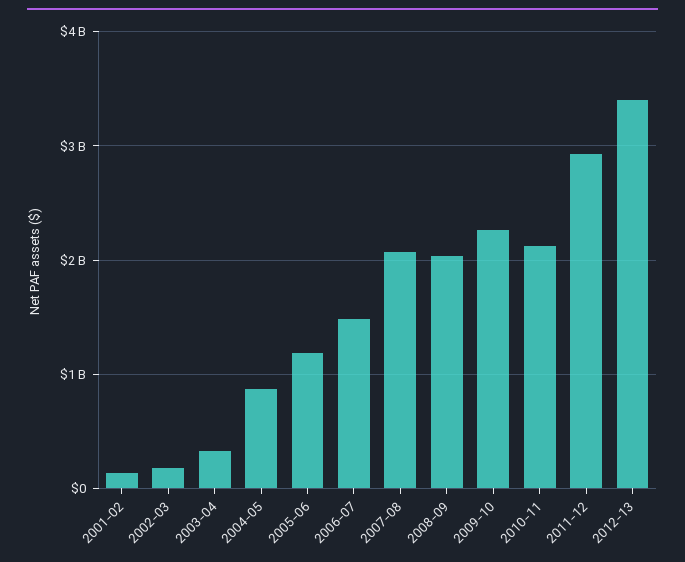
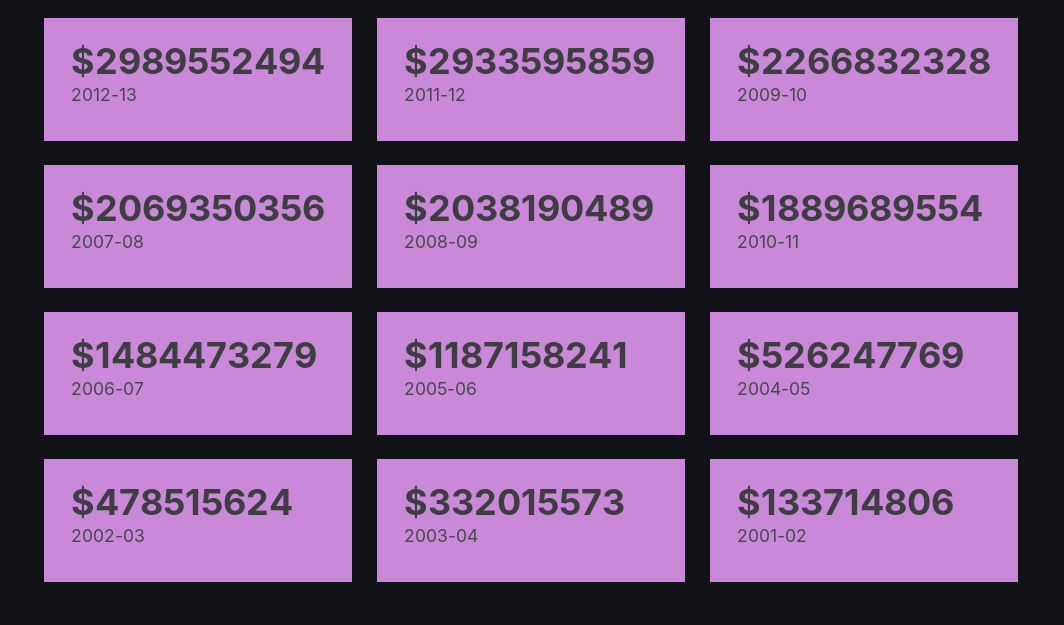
  {
    "2001-02": 133714806,
-   "2002-03": 200000000,
+   "2002-03": 478515624,
    "2003-04": 332015573,
-   "2004-05": 900000000,
+   "2004-05": 526247769,
    "2005-06": 1187158241,
    "2006-07": 1484473279,
    "2007-08": 2069350356,
    "2008-09": 2038190489,
    "2009-10": 2266832328,
-   "2010-11": 2100000000,
+   "2010-11": 1889689554,
    "2011-12": 2933595859,
-   "2012-13": 3400000000
+   "2012-13": 2989552494
  }

